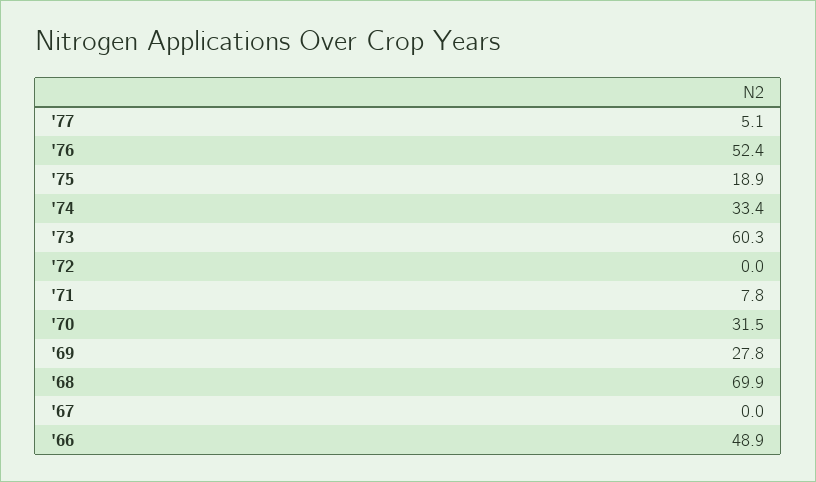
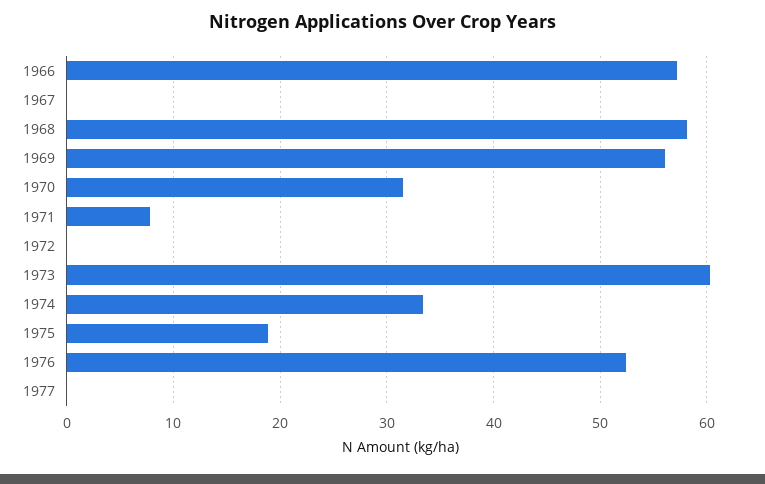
  {
-   "'77": 5.1,
+   "'77": 0,
    "'76": 52.4,
    "'75": 18.9,
    "'74": 33.4,
    "'73": 60.3,
    "'72": 0,
    "'71": 7.8,
    "'70": 31.5,
-   "'69": 27.8,
+   "'69": 56,
-   "'68": 69.9,
+   "'68": 58,
    "'67": 0,
-   "'66": 48.9
+   "'66": 57
  }

